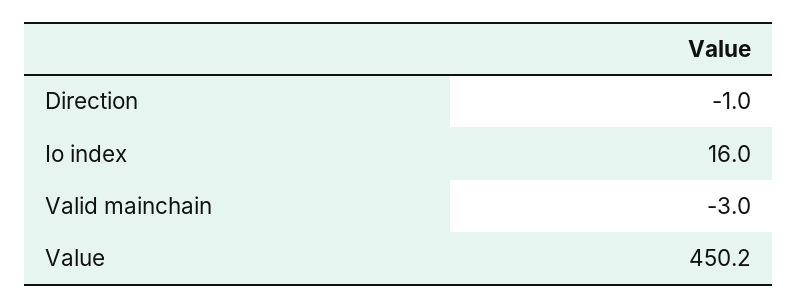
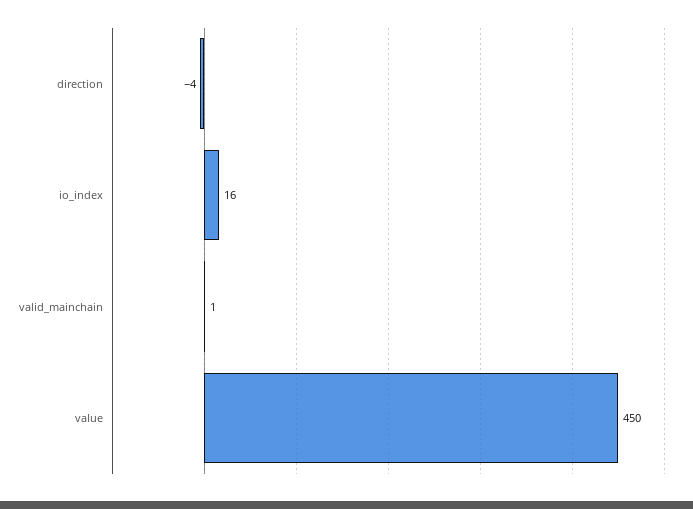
  {
-   "Direction": -1,
+   "Direction": -4,
    "Io index": 16,
-   "Valid mainchain": -3,
+   "Valid mainchain": 1,
    "Value": 450.2
  }

